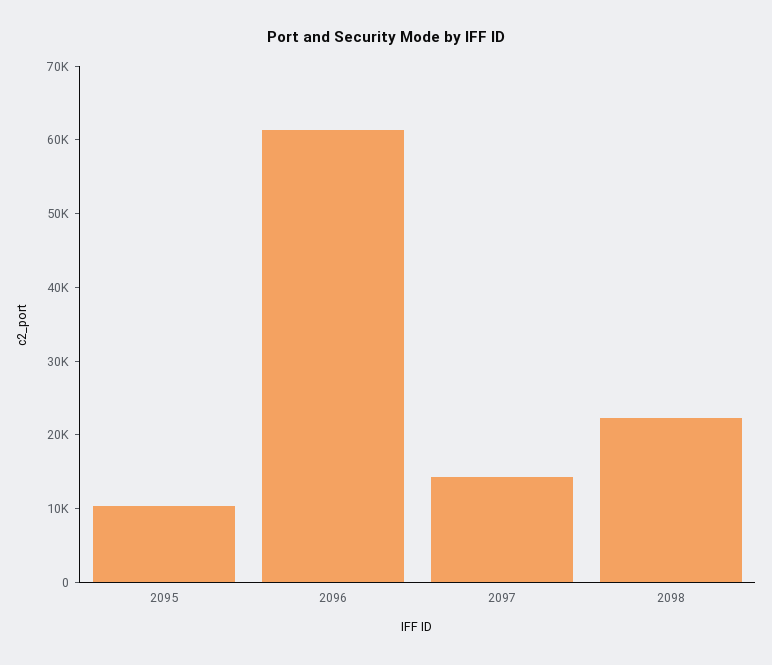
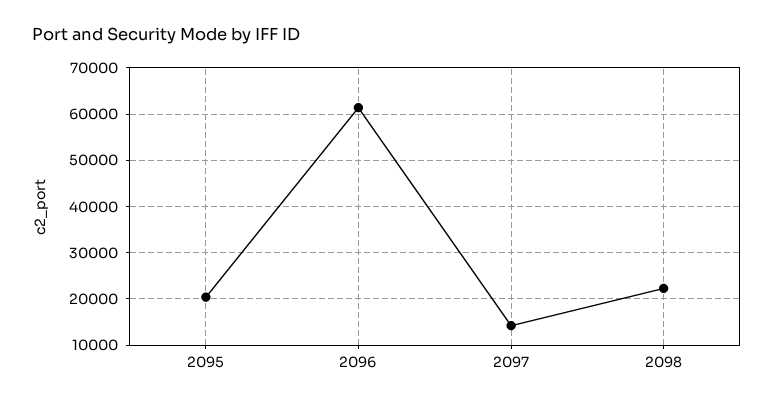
  {
-   "2095": 10000,
+   "2095": 20000,
    "2096": 62000,
    "2097": 14000,
    "2098": 22000
  }

